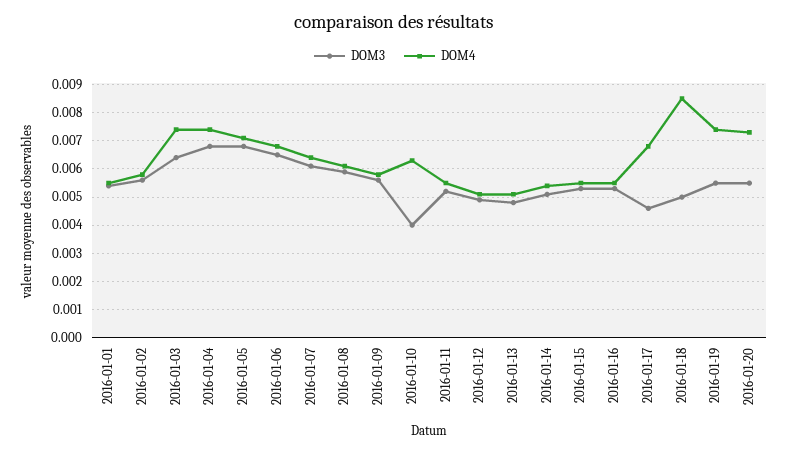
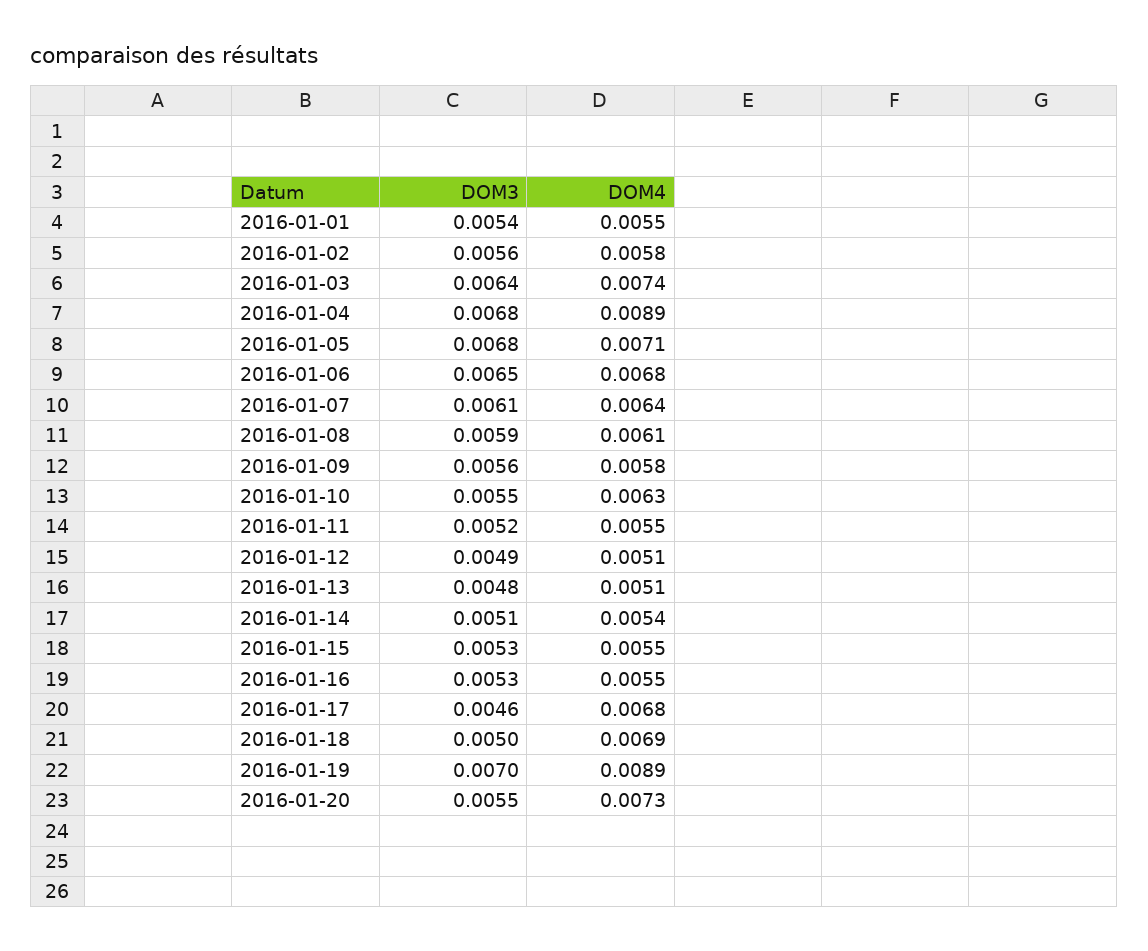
  {
    "DOM3": {
      "2016-01-01": 0.0054,
      "2016-01-02": 0.0056,
      "2016-01-03": 0.0064,
      "2016-01-04": 0.0068,
      "2016-01-05": 0.0068,
      "2016-01-06": 0.0065,
      "2016-01-07": 0.0061,
      "2016-01-08": 0.0059,
      "2016-01-09": 0.0056,
-     "2016-01-10": 0.004,
+     "2016-01-10": 0.0055,
      "2016-01-11": 0.0052,
      "2016-01-12": 0.0049,
      "2016-01-13": 0.0048,
      "2016-01-14": 0.0051,
      "2016-01-15": 0.0053,
      "2016-01-16": 0.0053,
      "2016-01-17": 0.0046,
      "2016-01-18": 0.005,
-     "2016-01-19": 0.0055,
+     "2016-01-19": 0.007,
      "2016-01-20": 0.0055
    },
    "DOM4": {
      "2016-01-01": 0.0055,
      "2016-01-02": 0.0058,
      "2016-01-03": 0.0074,
-     "2016-01-04": 0.0075,
+     "2016-01-04": 0.0089,
      "2016-01-05": 0.0071,
      "2016-01-06": 0.0068,
      "2016-01-07": 0.0064,
      "2016-01-08": 0.0061,
      "2016-01-09": 0.0058,
      "2016-01-10": 0.0063,
      "2016-01-11": 0.0055,
      "2016-01-12": 0.0051,
      "2016-01-13": 0.0051,
      "2016-01-14": 0.0054,
      "2016-01-15": 0.0055,
      "2016-01-16": 0.0055,
      "2016-01-17": 0.0068,
-     "2016-01-18": 0.0085,
+     "2016-01-18": 0.0069,
-     "2016-01-19": 0.0075,
+     "2016-01-19": 0.0089,
      "2016-01-20": 0.0073
    }
  }

